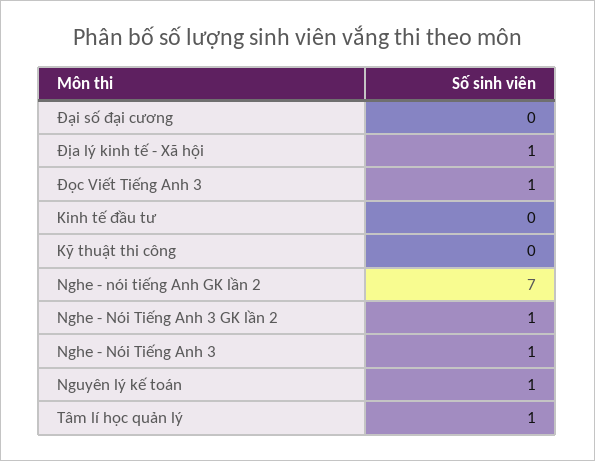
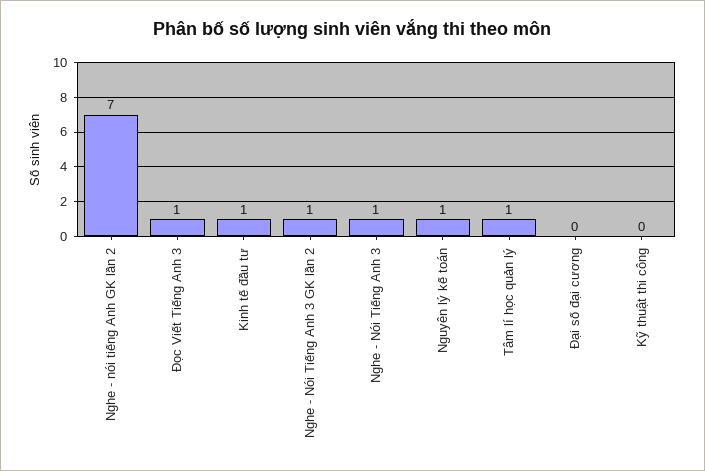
  {
    "Đại số đại cương": 0,
-   "Địa lý kinh tế - Xã hội": 1,
    "Đọc Viết Tiếng Anh 3": 1,
-   "Kinh tế đầu tư": 0,
+   "Kinh tế đầu tư": 1,
    "Kỹ thuật thi công": 0,
    "Nghe - nói tiếng Anh GK lần 2": 7,
    "Nghe - Nói Tiếng Anh 3 GK lần 2": 1,
    "Nghe - Nói Tiếng Anh 3": 1,
    "Nguyên lý kế toán": 1,
    "Tâm lí học quản lý": 1
  }

